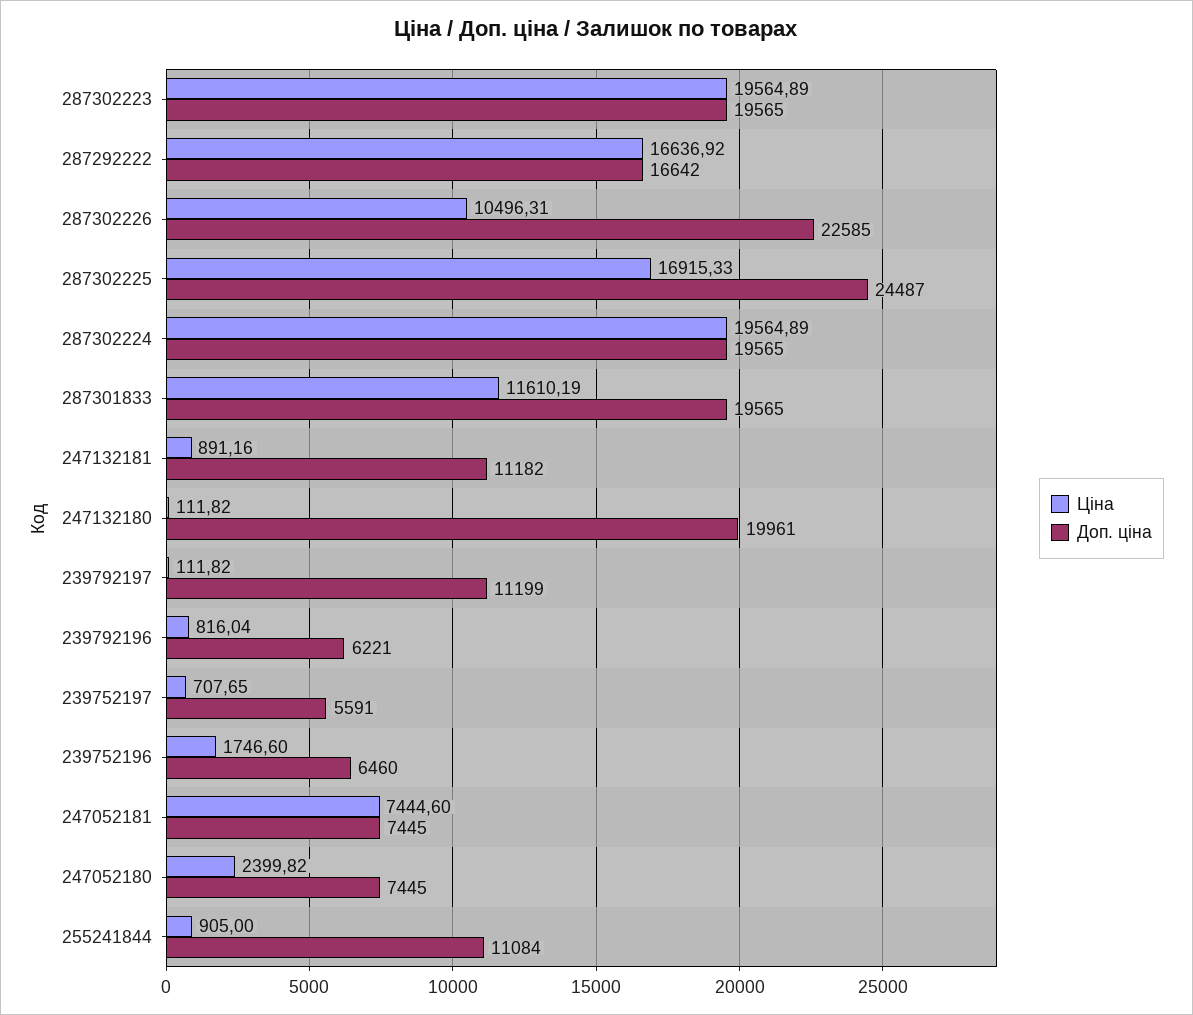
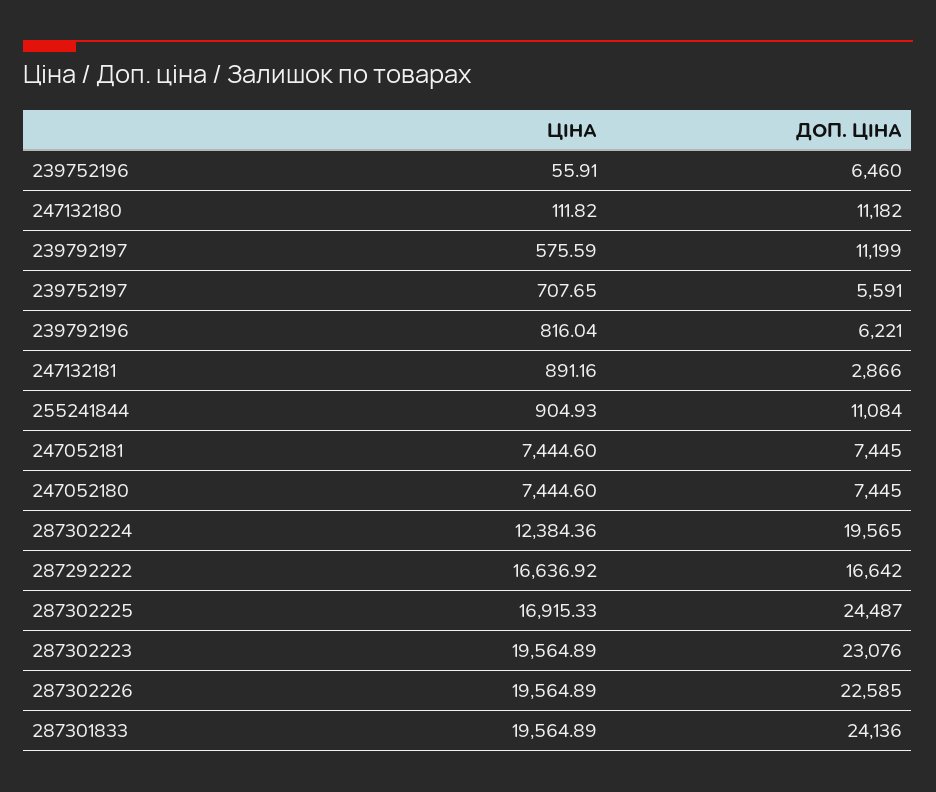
  {
    "Ціна": {
      "287302223": 19564.89,
      "287292222": 16636.92,
-     "287302226": 10496.31,
+     "287302226": 19564.89,
      "287302225": 16915.33,
-     "287302224": 19564.89,
+     "287302224": 12384.36,
-     "287301833": 11610.19,
+     "287301833": 19564.89,
      "247132181": 891.16,
      "247132180": 111.82,
-     "239792197": 111.82,
+     "239792197": 575.59,
      "239792196": 816.04,
      "239752197": 707.65,
-     "239752196": 1746.6,
+     "239752196": 55.91,
      "247052181": 7444.6,
-     "247052180": 2399.82,
+     "247052180": 7444.6,
-     "255241844": 905
+     "255241844": 904.93
    },
    "Доп. ціна": {
-     "287302223": 19565,
+     "287302223": 23076,
      "287292222": 16642,
      "287302226": 22585,
      "287302225": 24487,
      "287302224": 19565,
-     "287301833": 19565,
+     "287301833": 24136,
-     "247132181": 11182,
+     "247132181": 2866,
-     "247132180": 19961,
+     "247132180": 11182,
      "239792197": 11199,
      "239792196": 6221,
      "239752197": 5591,
      "239752196": 6460,
      "247052181": 7445,
      "247052180": 7445,
      "255241844": 11084
    }
  }

